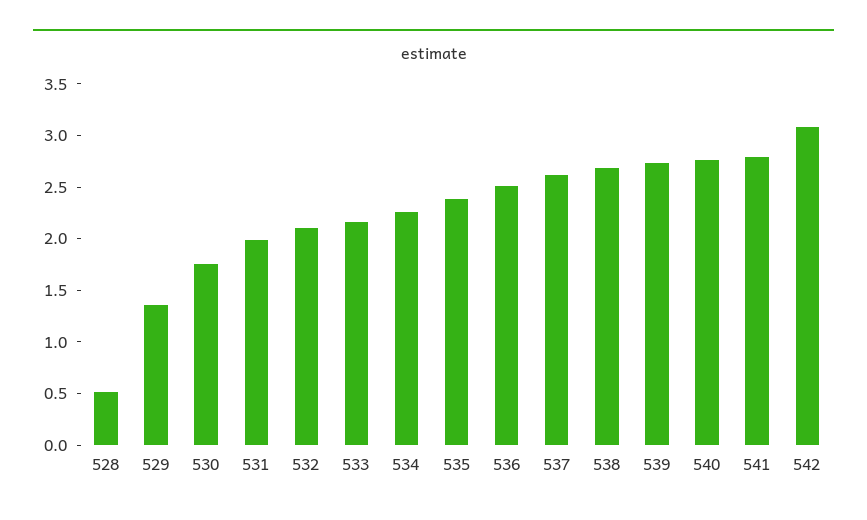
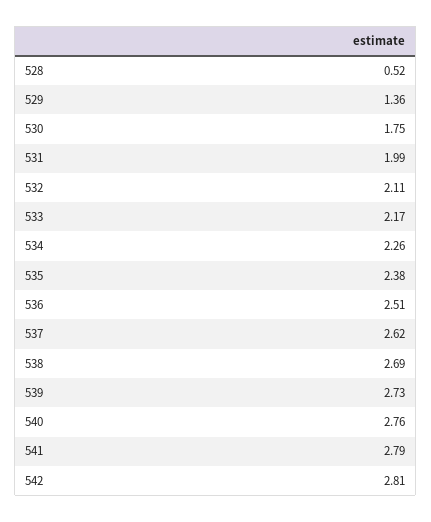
  {
    "528": 0.52,
    "529": 1.36,
    "530": 1.75,
    "531": 1.99,
    "532": 2.11,
    "533": 2.17,
    "534": 2.26,
    "535": 2.38,
    "536": 2.51,
    "537": 2.62,
    "538": 2.69,
    "539": 2.73,
    "540": 2.76,
    "541": 2.79,
-   "542": 3.1
+   "542": 2.81
  }

